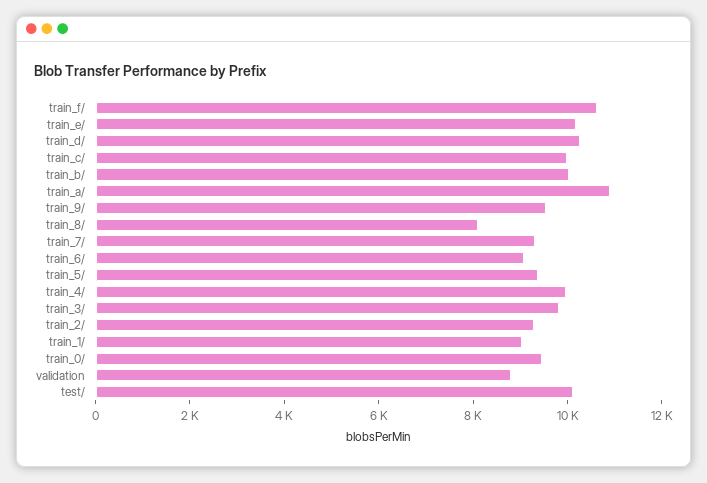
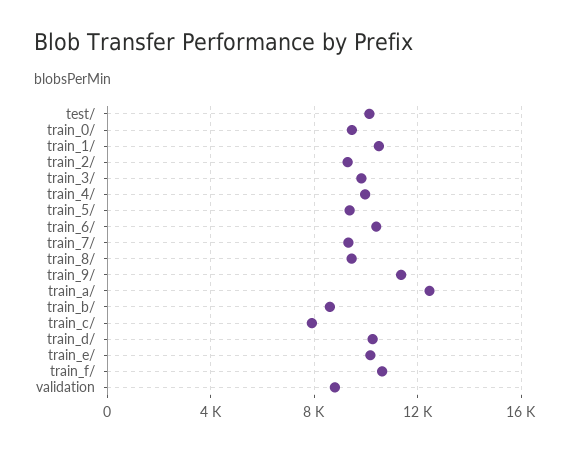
  {
    "train_f/": 10500,
    "train_e/": 10000,
    "train_d/": 10500,
-   "train_c/": 10000,
+   "train_c/": 8000,
-   "train_b/": 10000,
+   "train_b/": 8500,
-   "train_a/": 11000,
+   "train_a/": 12500,
-   "train_9/": 9500,
+   "train_9/": 11500,
-   "train_8/": 8000,
+   "train_8/": 9500,
    "train_7/": 9500,
-   "train_6/": 9000,
+   "train_6/": 10500,
    "train_5/": 9500,
    "train_4/": 10000,
    "train_3/": 10000,
    "train_2/": 9500,
-   "train_1/": 9000,
+   "train_1/": 10500,
    "train_0/": 9500,
    "validation": 9000,
    "test/": 10000
  }

